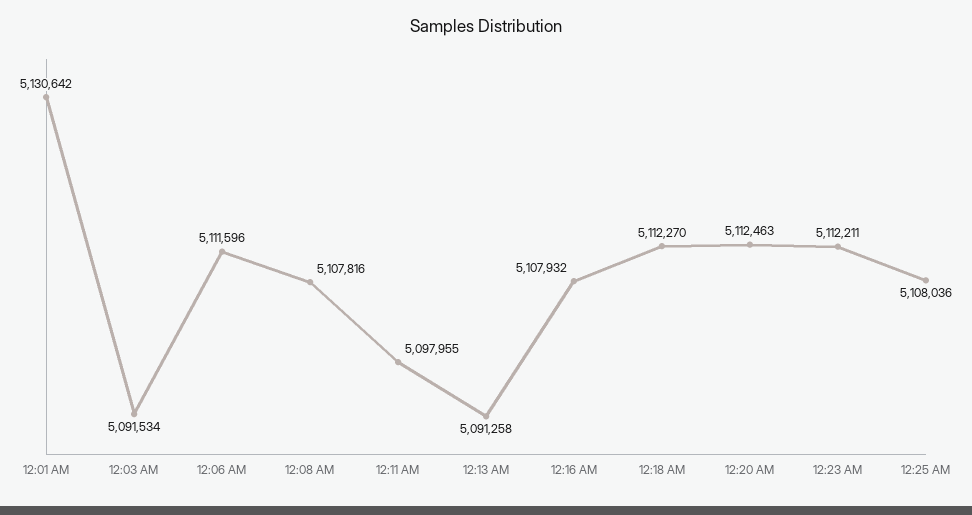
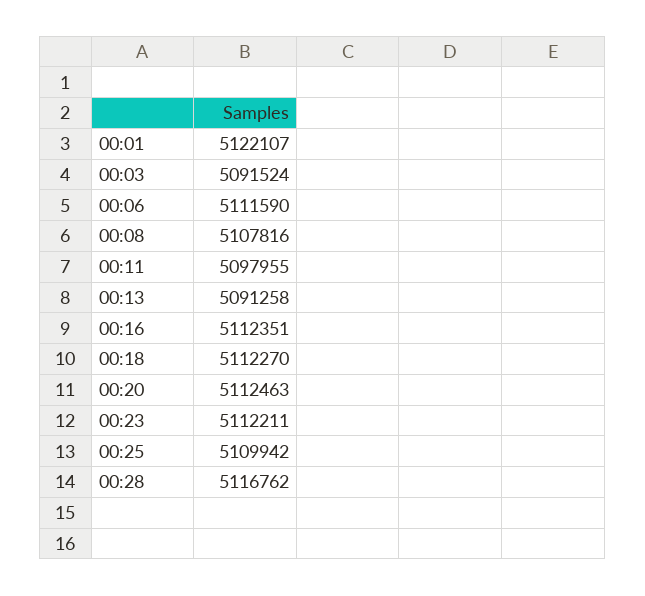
  {
-   "12:01 AM": 5130642,
+   "12:01 AM": 5122107,
-   "12:03 AM": 5091534,
+   "12:03 AM": 5091524,
-   "12:06 AM": 5111596,
+   "12:06 AM": 5111590,
    "12:08 AM": 5107816,
    "12:11 AM": 5097955,
    "12:13 AM": 5091258,
-   "12:16 AM": 5107932,
+   "12:16 AM": 5112351,
    "12:18 AM": 5112270,
    "12:20 AM": 5112463,
    "12:23 AM": 5112211,
-   "12:25 AM": 5108036
+   "12:25 AM": 5109942,
+   "00:28": 5116762
  }

